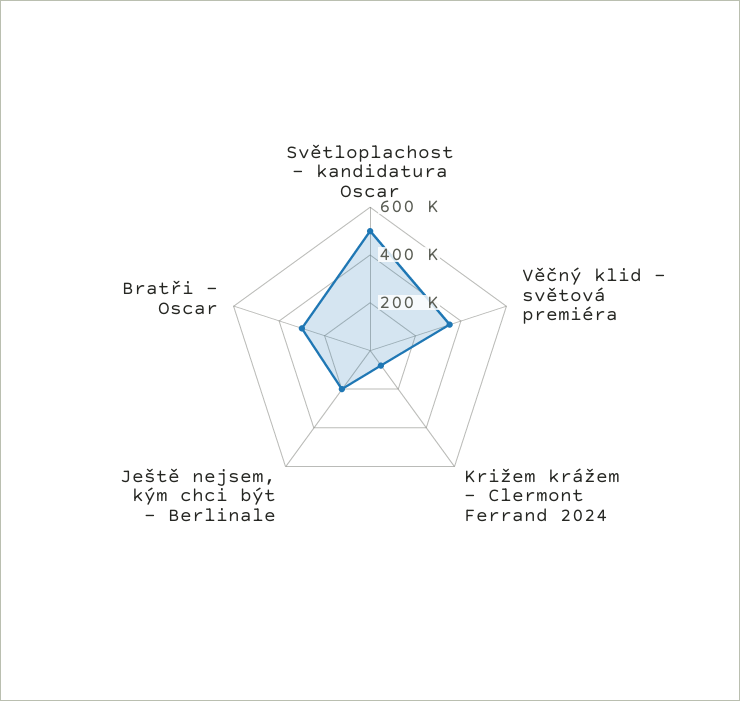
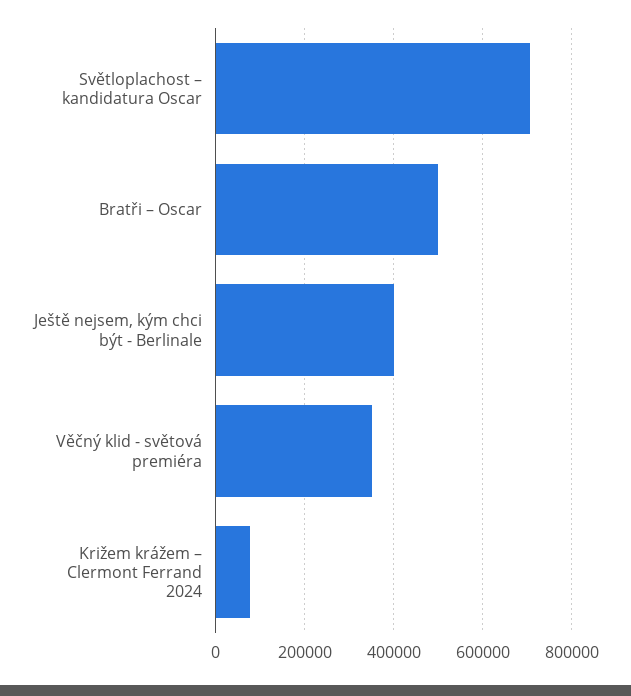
  {
-   "Světloplachost – kandidatura Oscar": 500000,
+   "Světloplachost – kandidatura Oscar": 700000,
    "Věčný klid - světová premiéra": 360000,
    "Križem krážem – Clermont Ferrand 2024": 80000,
-   "Ještě nejsem, kým chci být - Berlinale": 200000,
+   "Ještě nejsem, kým chci být - Berlinale": 400000,
-   "Bratři – Oscar": 300000
+   "Bratři – Oscar": 500000
  }

